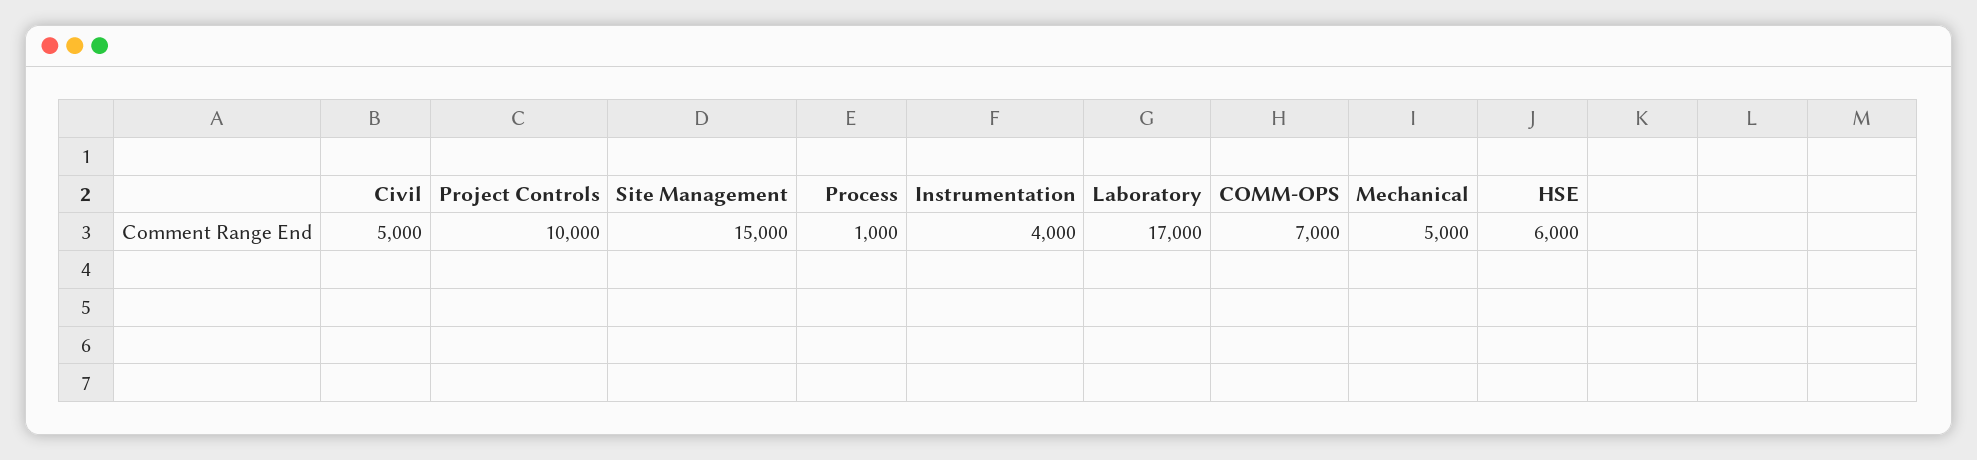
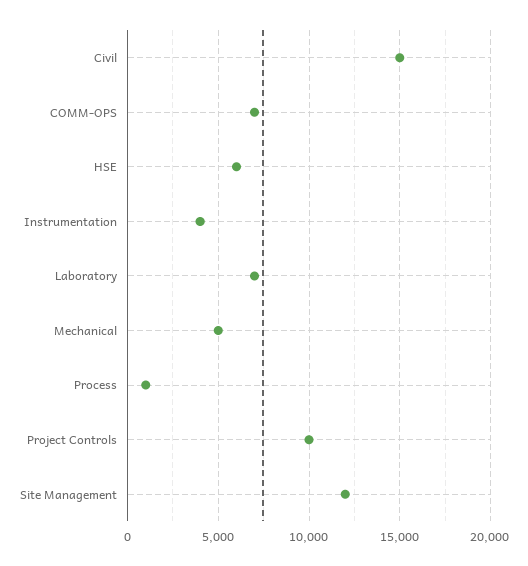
  {
-   "Civil": 5000,
+   "Civil": 15000,
    "Project Controls": 10000,
-   "Site Management": 15000,
+   "Site Management": 12000,
    "Process": 1000,
    "Instrumentation": 4000,
-   "Laboratory": 17000,
+   "Laboratory": 7000,
    "COMM-OPS": 7000,
    "Mechanical": 5000,
    "HSE": 6000
  }

